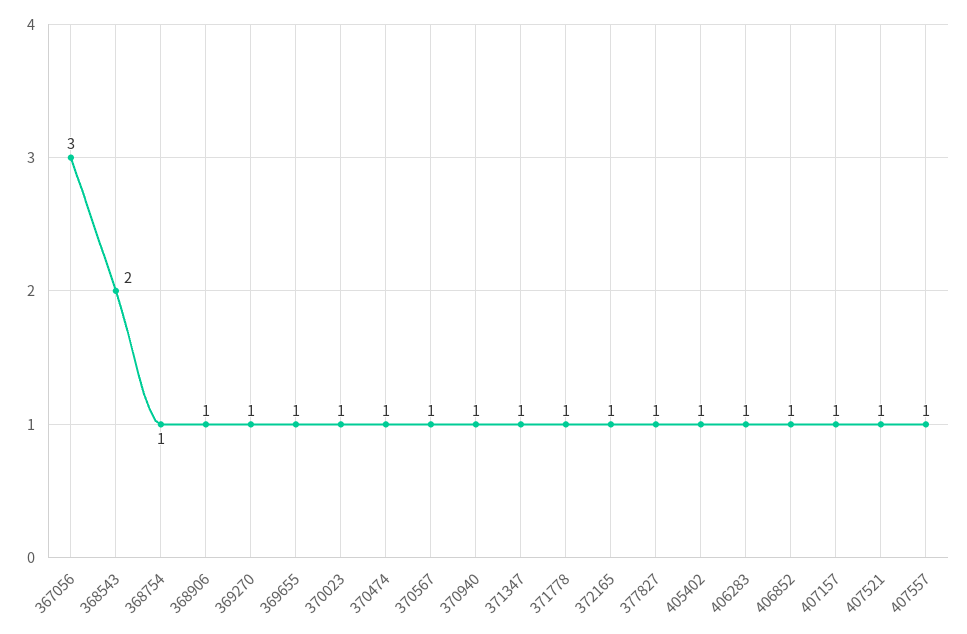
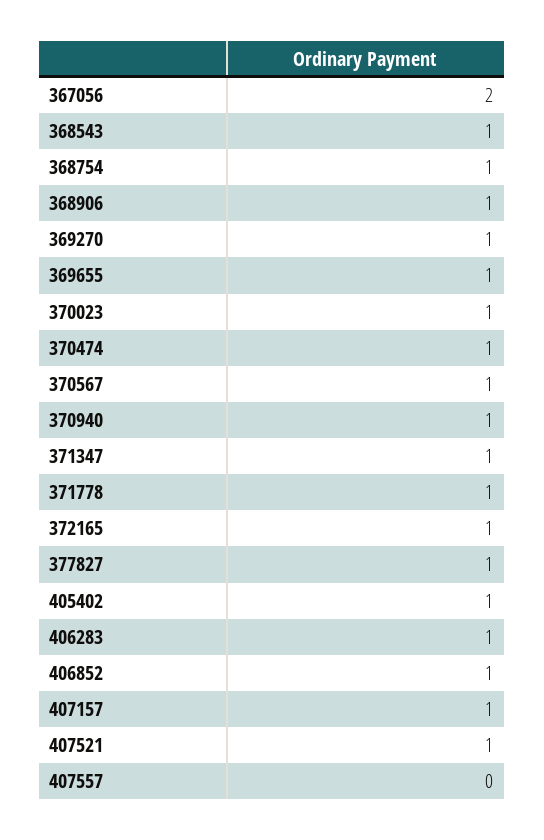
  {
-   "367056": 3,
+   "367056": 2,
-   "368543": 2,
+   "368543": 1,
    "368754": 1,
    "368906": 1,
    "369270": 1,
    "369655": 1,
    "370023": 1,
    "370474": 1,
    "370567": 1,
    "370940": 1,
    "371347": 1,
    "371778": 1,
    "372165": 1,
    "377827": 1,
    "405402": 1,
    "406283": 1,
    "406852": 1,
    "407157": 1,
    "407521": 1,
-   "407557": 1
+   "407557": 0
  }

